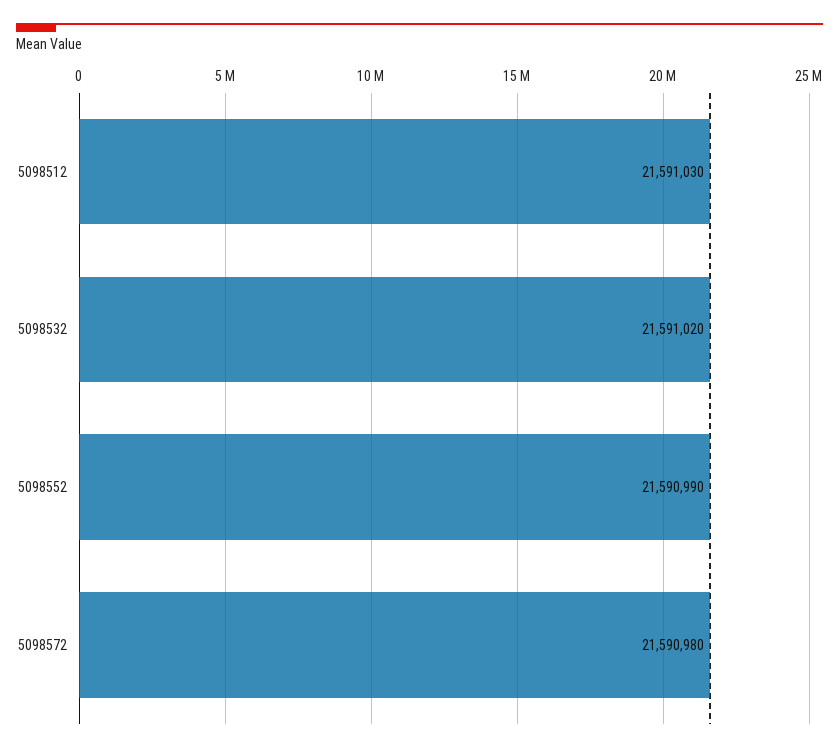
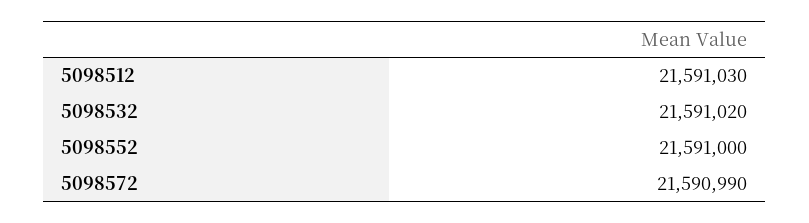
  {
    "5098512": 21591030,
    "5098532": 21591020,
-   "5098552": 21590990,
+   "5098552": 21591000,
-   "5098572": 21590980
+   "5098572": 21590990
  }

